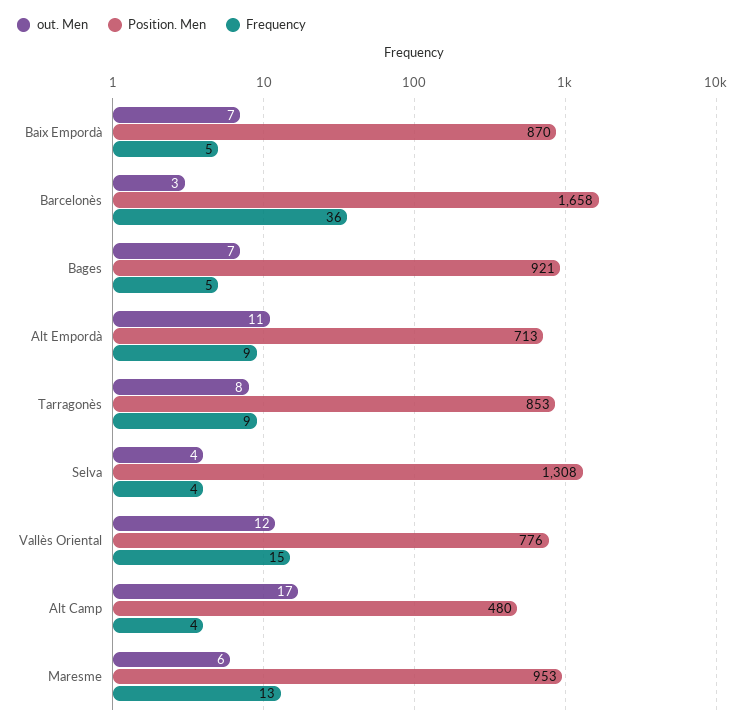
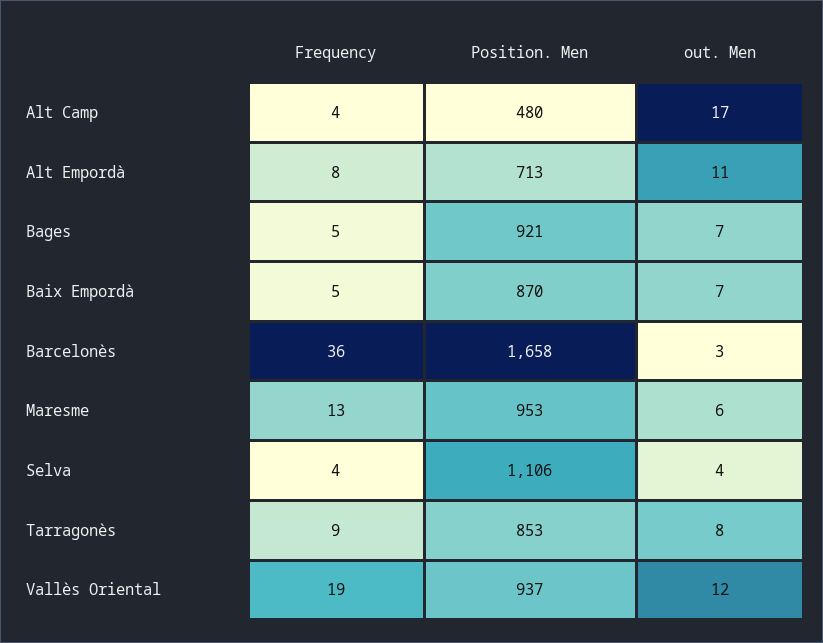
  {
    "out. Men": {
      "Baix Empordà": 7,
      "Barcelonès": 3,
      "Bages": 7,
      "Alt Empordà": 11,
      "Tarragonès": 8,
      "Selva": 4,
      "Vallès Oriental": 12,
      "Alt Camp": 17,
      "Maresme": 6
    },
    "Position. Men": {
      "Baix Empordà": 870,
      "Barcelonès": 1658,
      "Bages": 921,
      "Alt Empordà": 713,
      "Tarragonès": 853,
-     "Selva": 1308,
+     "Selva": 1106,
-     "Vallès Oriental": 776,
+     "Vallès Oriental": 937,
      "Alt Camp": 480,
      "Maresme": 953
    },
    "Frequency": {
      "Baix Empordà": 5,
      "Barcelonès": 36,
      "Bages": 5,
-     "Alt Empordà": 9,
+     "Alt Empordà": 8,
      "Tarragonès": 9,
      "Selva": 4,
-     "Vallès Oriental": 15,
+     "Vallès Oriental": 19,
      "Alt Camp": 4,
      "Maresme": 13
    }
  }

